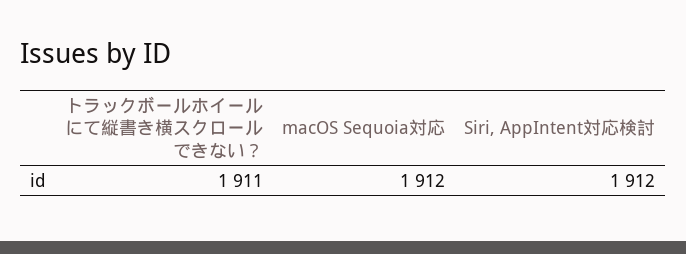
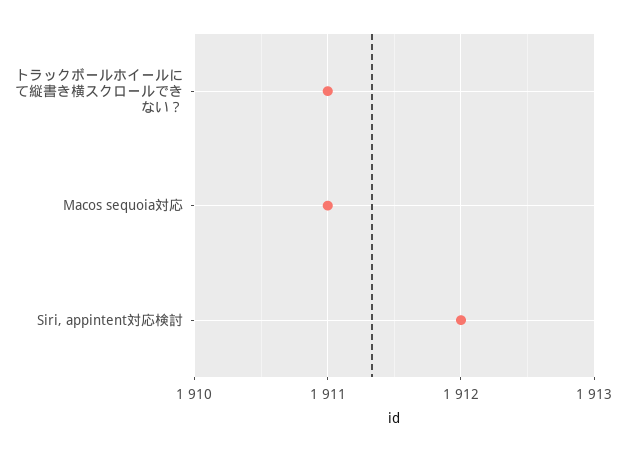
  {
    "トラックボールホイールにて縦書き横スクロールできない？": 1911,
-   "macOS Sequoia対応": 1912,
+   "macOS Sequoia対応": 1911,
    "Siri, AppIntent対応検討": 1912
  }

